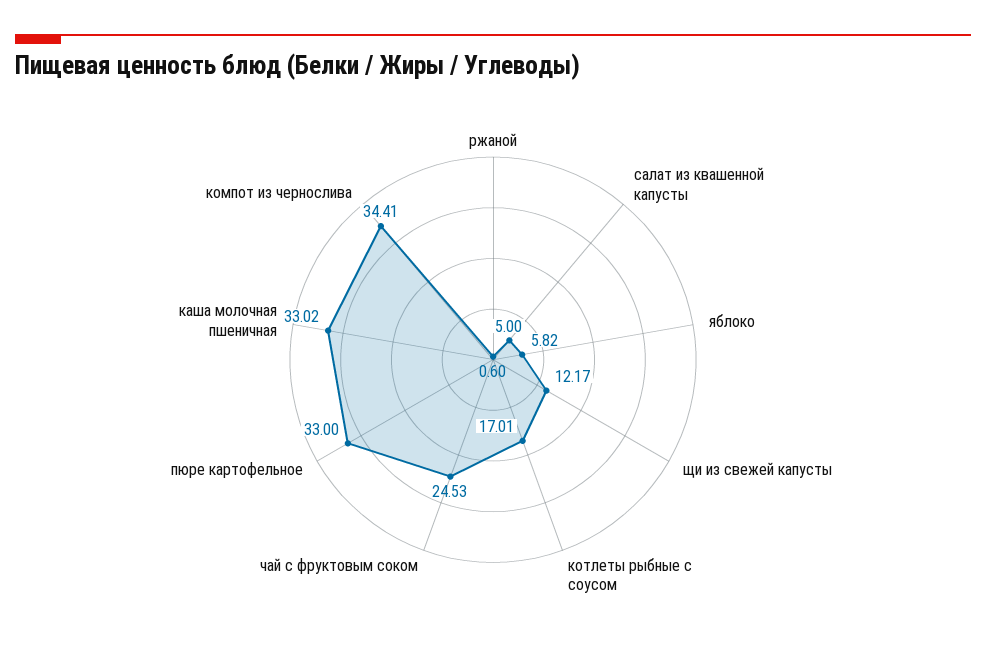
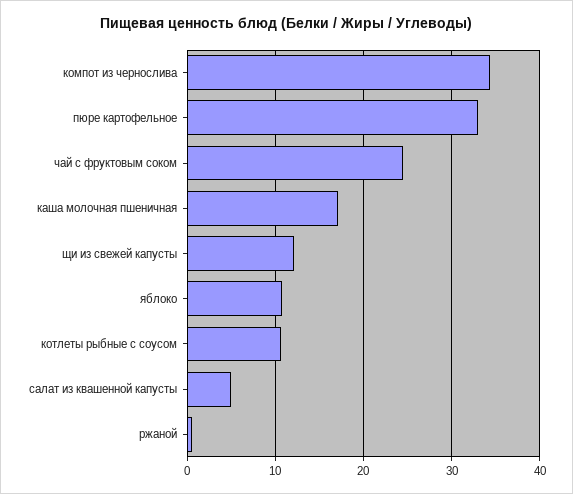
  {
    "ржаной": 0.6,
    "салат из квашенной капусты": 5,
-   "яблоко": 5.82,
+   "яблоко": 11,
    "щи из свежей капусты": 12.17,
-   "котлеты рыбные с соусом": 17.01,
+   "котлеты рыбные с соусом": 11,
    "чай с фруктовым соком": 24.53,
    "пюре картофельное": 33,
-   "каша молочная пшеничная": 33.02,
+   "каша молочная пшеничная": 17,
    "компот из чернослива": 34.41
  }

